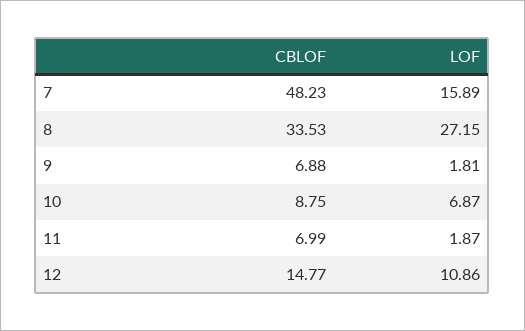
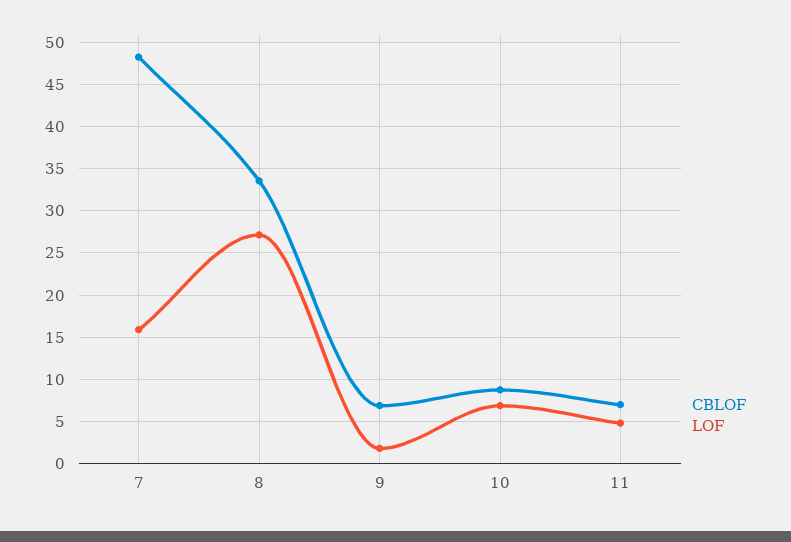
  {
    "CBLOF": {
      "7": 48.23,
      "8": 33.53,
      "9": 6.88,
      "10": 8.75,
-     "11": 6.99,
+     "11": 6.99
-     "12": 14.77
    },
    "LOF": {
      "7": 15.89,
      "8": 27.15,
      "9": 1.81,
      "10": 6.87,
-     "11": 1.87,
+     "11": 5
-     "12": 10.86
    }
  }

